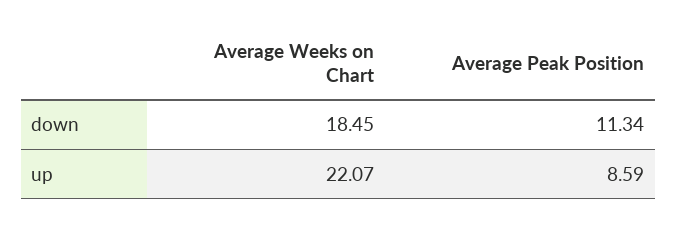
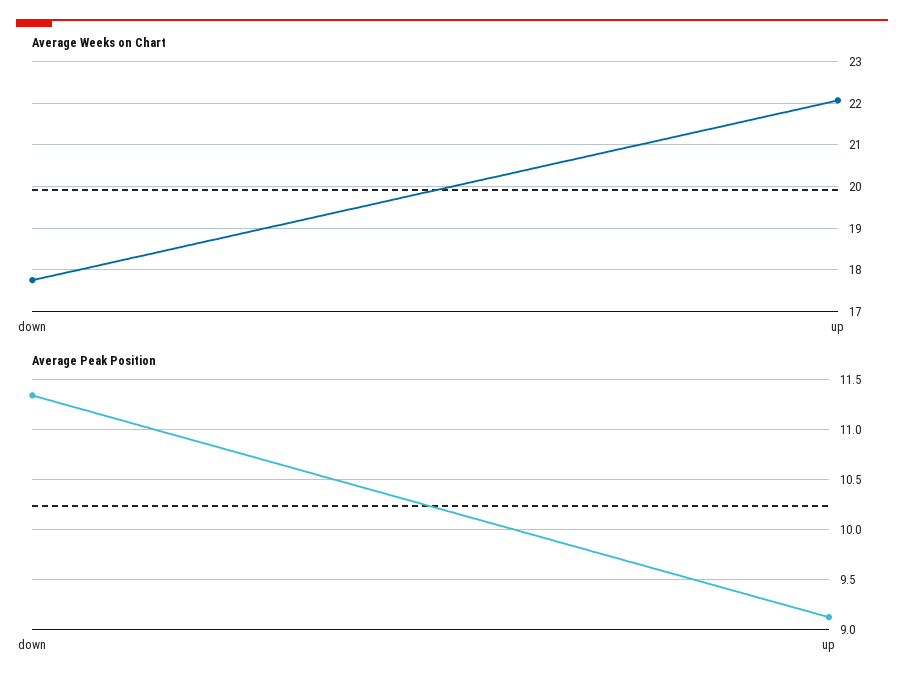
  {
    "Average Weeks on Chart": {
-     "down": 18.45,
+     "down": 17.8,
      "up": 22.07
    },
    "Average Peak Position": {
      "down": 11.34,
-     "up": 8.59
+     "up": 9.1
    }
  }

